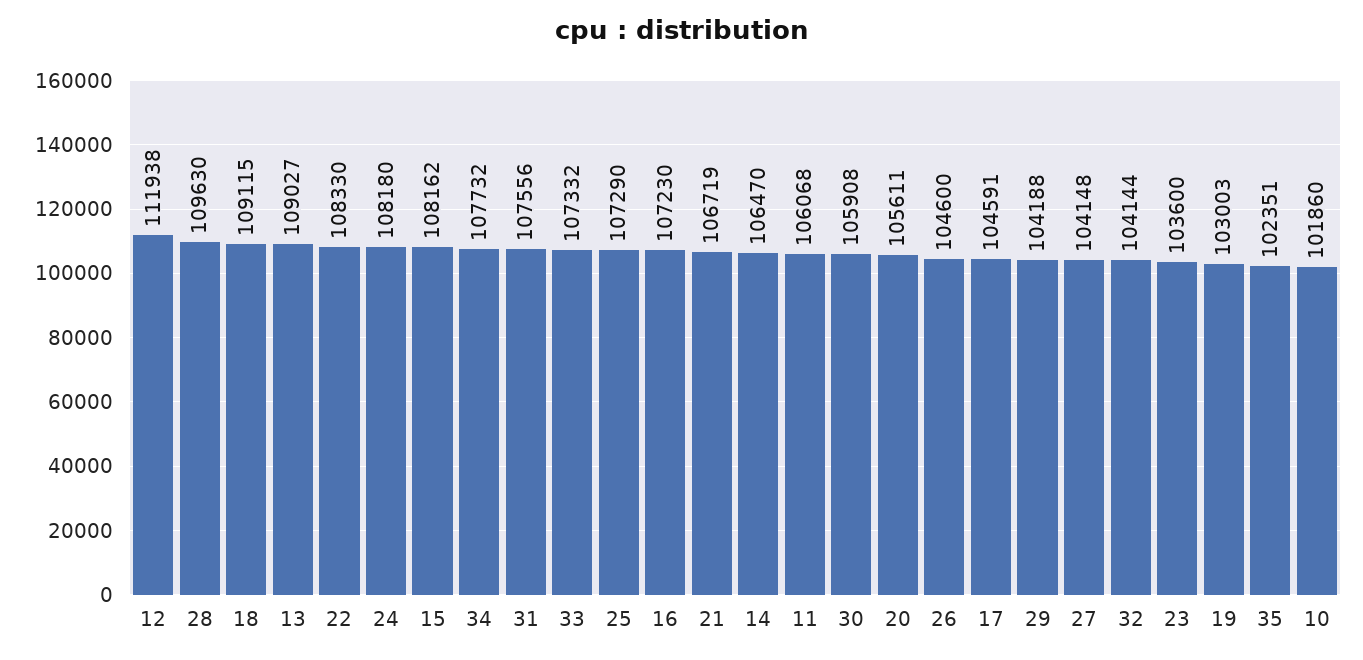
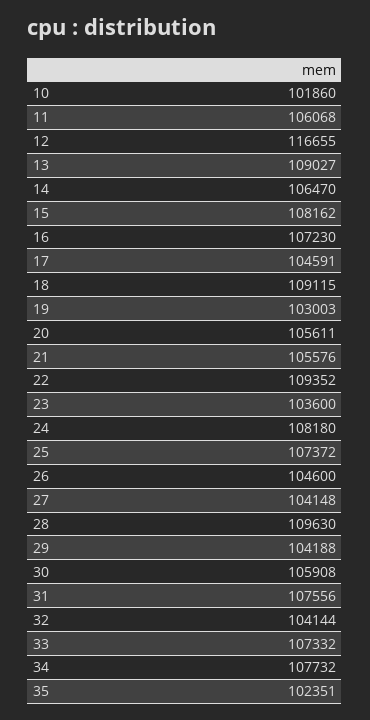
  {
-   "12": 111938,
+   "12": 116655,
    "28": 109630,
    "18": 109115,
    "13": 109027,
-   "22": 108330,
+   "22": 109352,
    "24": 108180,
    "15": 108162,
    "34": 107732,
    "31": 107556,
    "33": 107332,
-   "25": 107290,
+   "25": 107372,
    "16": 107230,
-   "21": 106719,
+   "21": 105576,
    "14": 106470,
    "11": 106068,
    "30": 105908,
    "20": 105611,
    "26": 104600,
    "17": 104591,
    "29": 104188,
    "27": 104148,
    "32": 104144,
    "23": 103600,
    "19": 103003,
    "35": 102351,
    "10": 101860
  }

